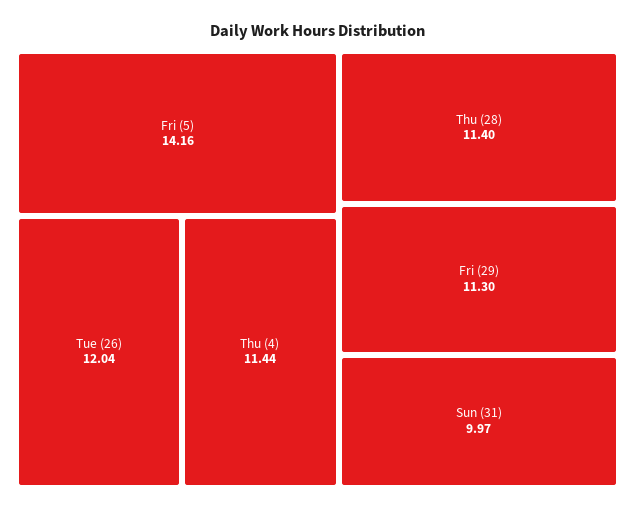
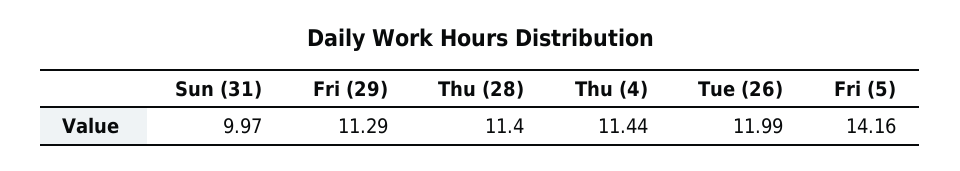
  {
    "Fri (5)": 14.16,
-   "Tue (26)": 12.04,
+   "Tue (26)": 11.99,
    "Thu (4)": 11.44,
    "Thu (28)": 11.4,
-   "Fri (29)": 11.3,
+   "Fri (29)": 11.29,
    "Sun (31)": 9.97
  }

